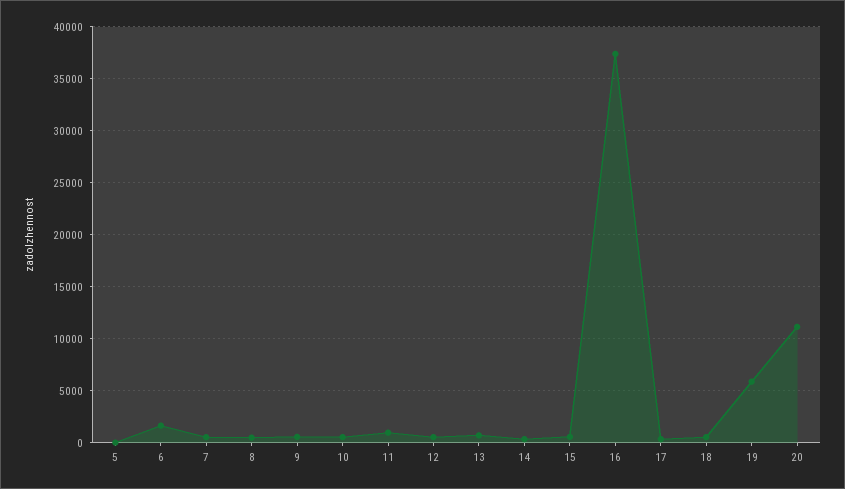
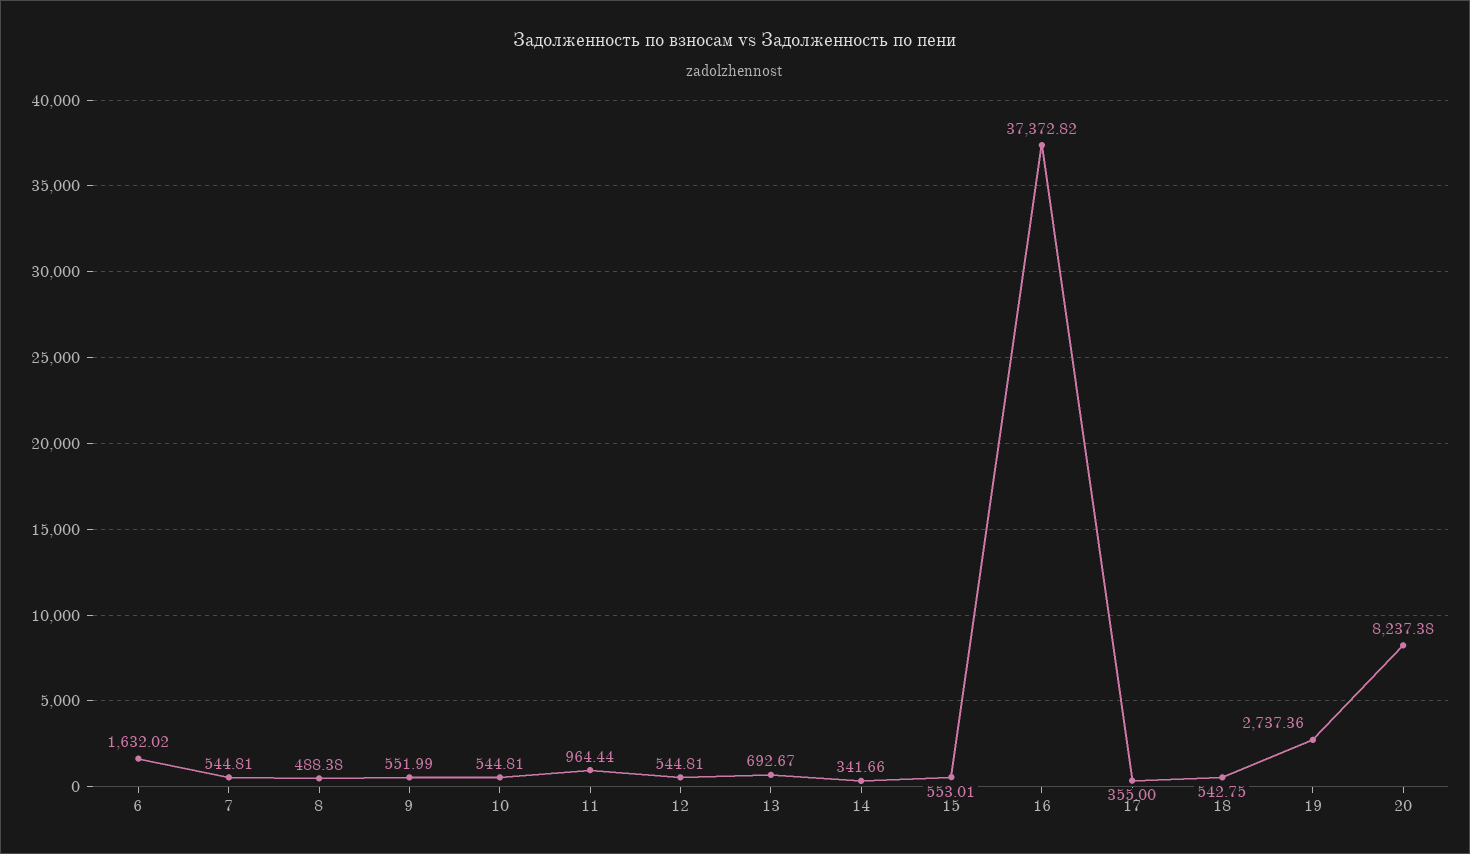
  {
-   "5": 0,
    "6": 1632.02,
    "7": 544.81,
    "8": 488.38,
    "9": 551.99,
    "10": 544.81,
    "11": 964.44,
    "12": 544.81,
    "13": 692.67,
    "14": 341.66,
    "15": 553.01,
    "16": 37372.82,
    "17": 355,
    "18": 542.75,
-   "19": 6000,
+   "19": 2737.36,
-   "20": 11000
+   "20": 8237.38
  }

